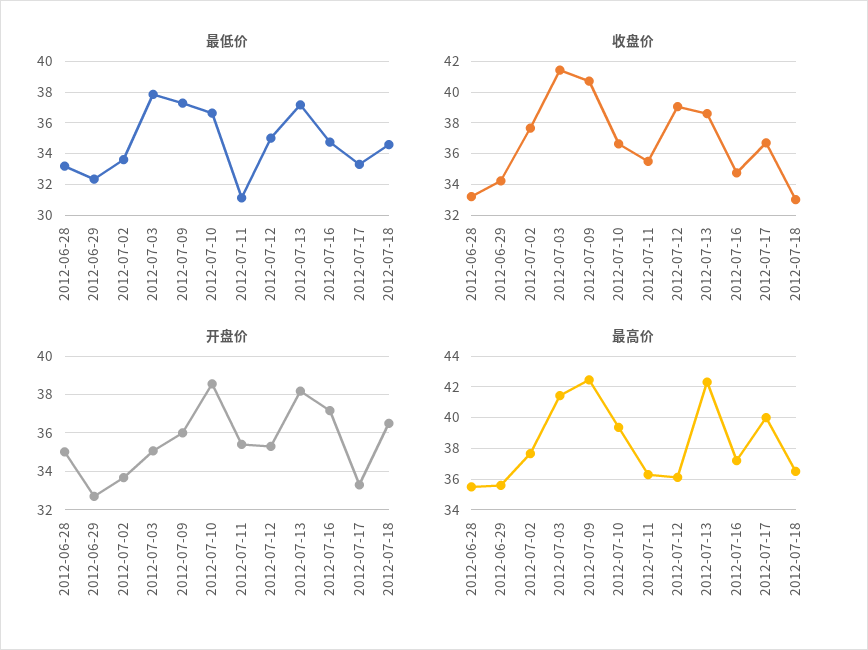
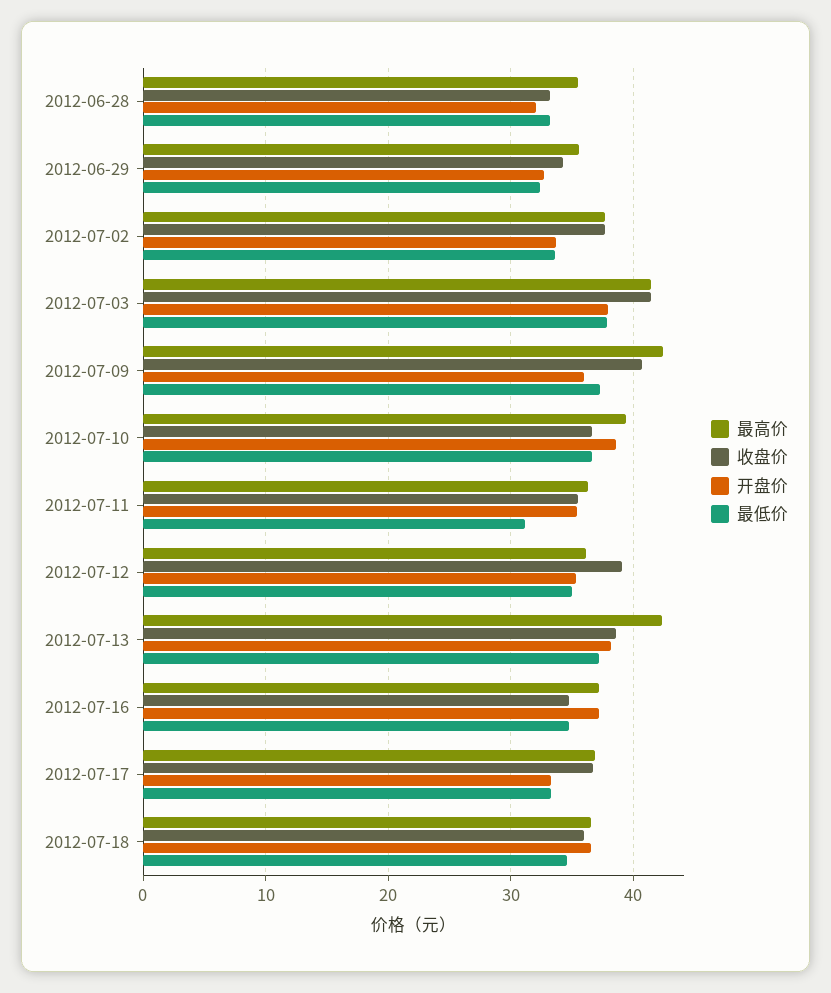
  {
    "最低价": {
      "2012-06-28": 33,
      "2012-06-29": 32.5,
      "2012-07-02": 33.5,
      "2012-07-03": 38,
      "2012-07-09": 37.5,
      "2012-07-10": 36.5,
      "2012-07-11": 31,
      "2012-07-12": 35,
      "2012-07-13": 37,
      "2012-07-16": 34.5,
      "2012-07-17": 33.5,
      "2012-07-18": 34.5
    },
    "收盘价": {
      "2012-06-28": 33,
      "2012-06-29": 34,
      "2012-07-02": 37.5,
      "2012-07-03": 41.5,
      "2012-07-09": 40.5,
      "2012-07-10": 36.5,
      "2012-07-11": 35.5,
      "2012-07-12": 39,
      "2012-07-13": 38.5,
      "2012-07-16": 34.5,
      "2012-07-17": 36.5,
-     "2012-07-18": 33
+     "2012-07-18": 36
    },
    "开盘价": {
-     "2012-06-28": 35,
+     "2012-06-28": 32,
      "2012-06-29": 32.5,
      "2012-07-02": 33.5,
-     "2012-07-03": 35,
+     "2012-07-03": 38,
      "2012-07-09": 36,
      "2012-07-10": 38.5,
      "2012-07-11": 35.5,
      "2012-07-12": 35.5,
      "2012-07-13": 38,
      "2012-07-16": 37,
      "2012-07-17": 33.5,
      "2012-07-18": 36.5
    },
    "最高价": {
      "2012-06-28": 35.5,
      "2012-06-29": 35.5,
      "2012-07-02": 37.5,
      "2012-07-03": 41.5,
      "2012-07-09": 42.5,
      "2012-07-10": 39.5,
      "2012-07-11": 36.5,
      "2012-07-12": 36,
      "2012-07-13": 42.5,
      "2012-07-16": 37,
-     "2012-07-17": 40,
+     "2012-07-17": 37,
      "2012-07-18": 36.5
    }
  }

